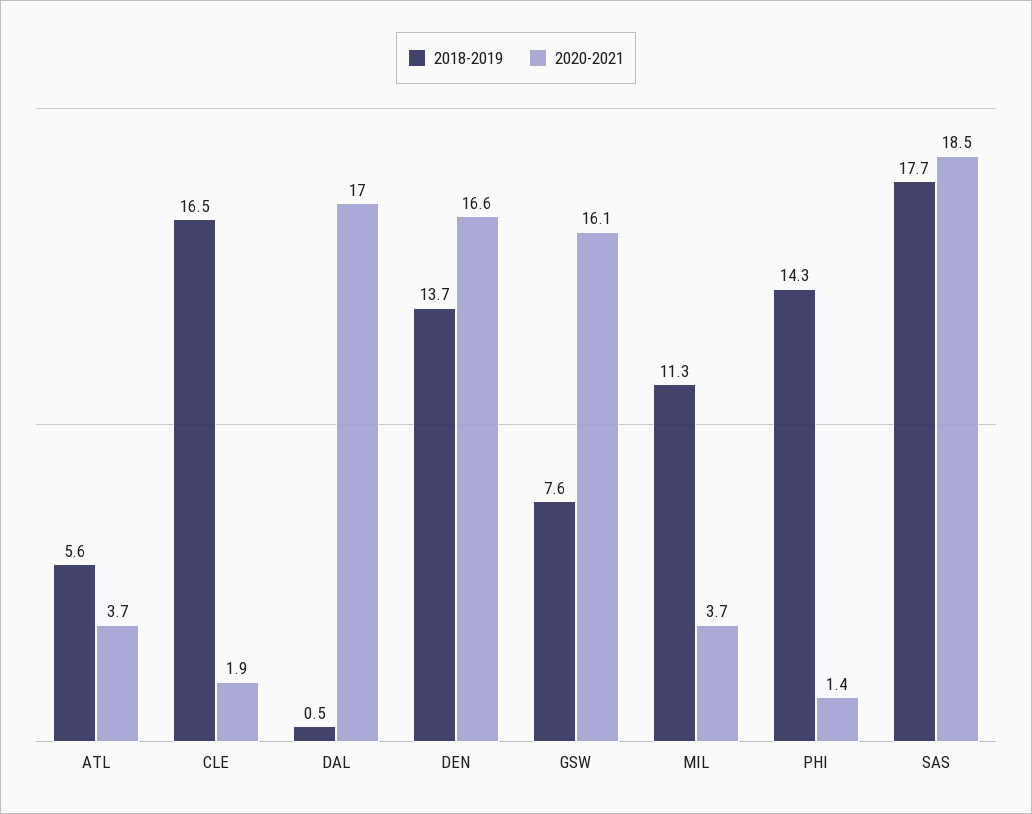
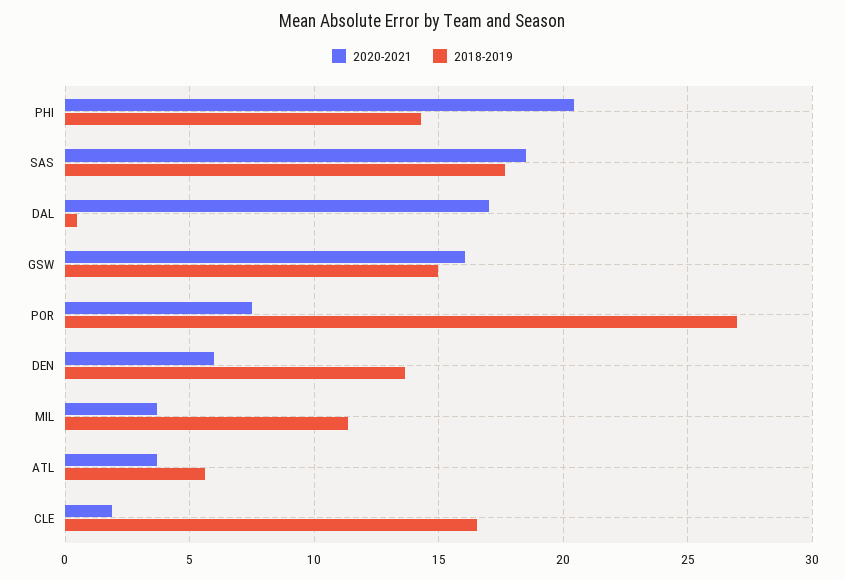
  {
    "2018-2019": {
      "ATL": 5.6,
      "CLE": 16.5,
      "DAL": 0.5,
      "DEN": 13.7,
-     "GSW": 7.6,
+     "GSW": 15,
      "MIL": 11.3,
      "PHI": 14.3,
-     "SAS": 17.7
+     "SAS": 17.7,
+     "POR": 27
    },
    "2020-2021": {
      "ATL": 3.7,
      "CLE": 1.9,
      "DAL": 17,
-     "DEN": 16.6,
+     "DEN": 6,
      "GSW": 16.1,
      "MIL": 3.7,
-     "PHI": 1.4,
+     "PHI": 20.5,
-     "SAS": 18.5
+     "SAS": 18.5,
+     "POR": 7.5
    }
  }

